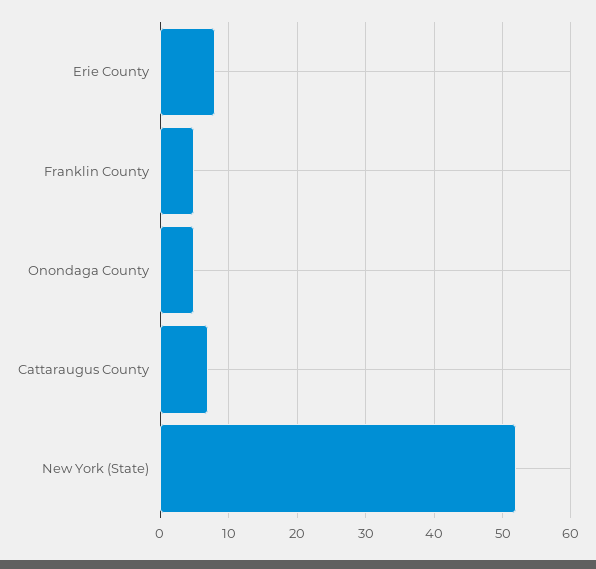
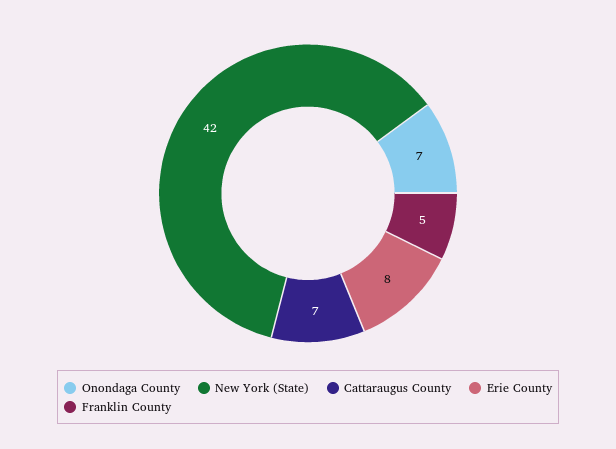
  {
    "Erie County": 8,
    "Franklin County": 5,
-   "Onondaga County": 5,
+   "Onondaga County": 7,
    "Cattaraugus County": 7,
-   "New York (State)": 52
+   "New York (State)": 42
  }

